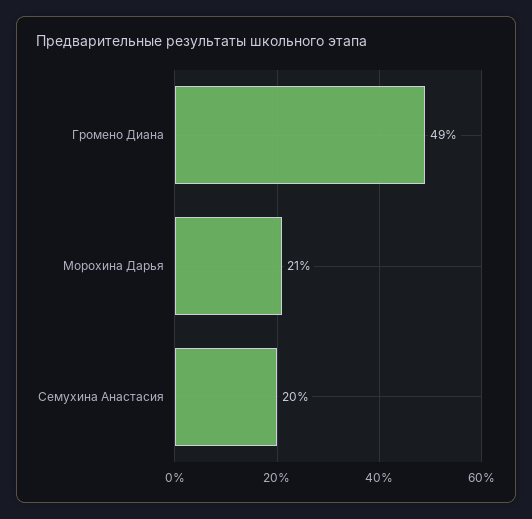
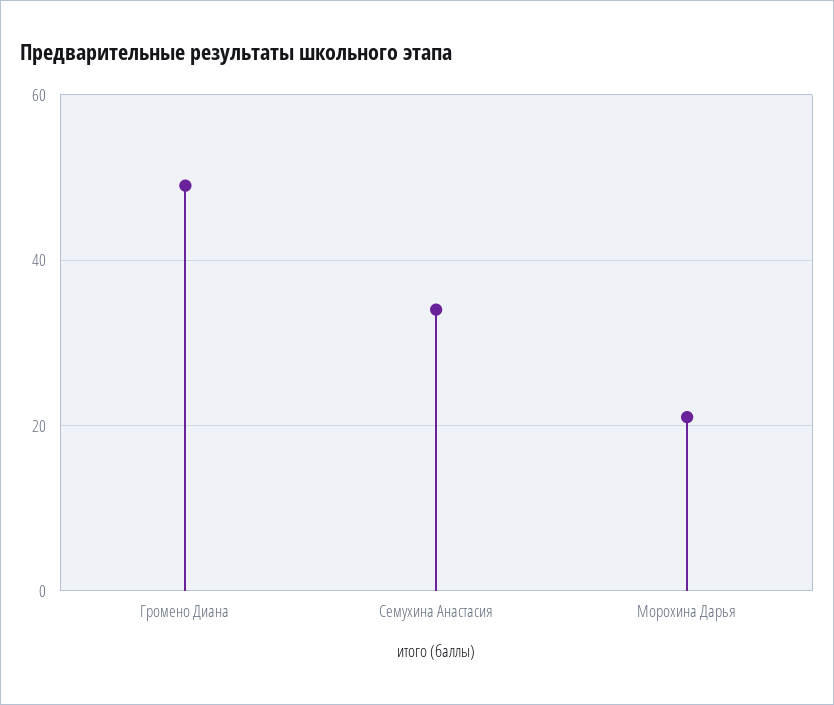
  {
    "Громено Диана": 49,
    "Морохина Дарья": 21,
-   "Семухина Анастасия": 20
+   "Семухина Анастасия": 35
  }

